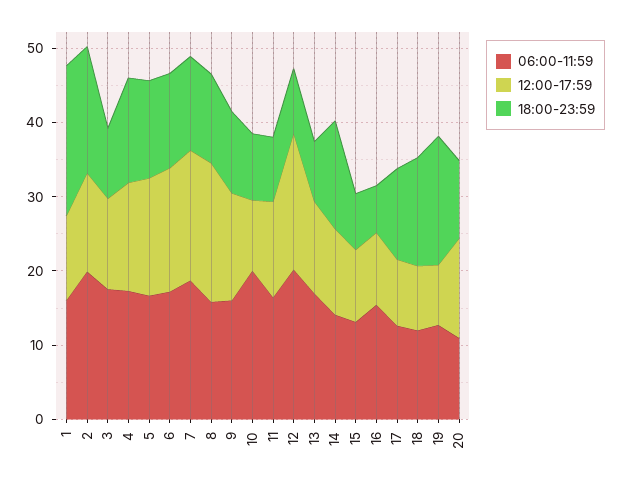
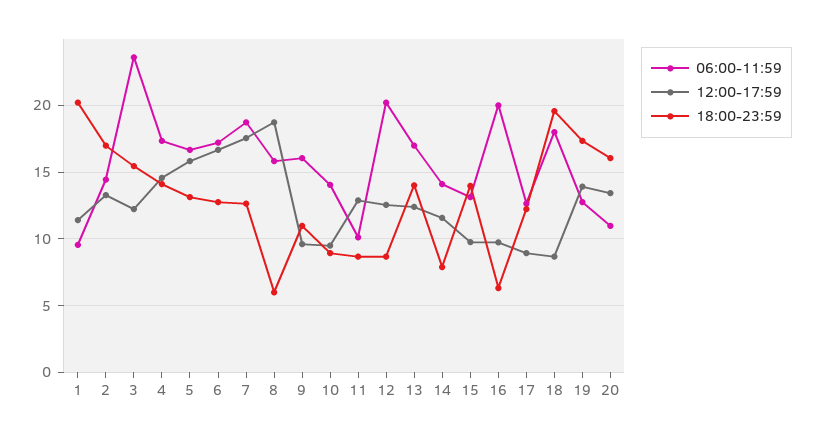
  {
    "06:00-11:59": {
-     "1": 16,
+     "1": 9.5,
-     "2": 20,
+     "2": 14.5,
-     "3": 18,
+     "3": 23.5,
      "4": 17.5,
      "5": 16.5,
      "6": 17,
      "7": 18.5,
      "8": 16,
      "9": 16,
-     "10": 20,
+     "10": 14,
-     "11": 16,
+     "11": 10,
      "12": 20,
      "13": 17,
      "14": 14,
      "15": 13,
-     "16": 16,
+     "16": 20,
      "17": 12.5,
-     "18": 12,
+     "18": 18,
      "19": 13,
      "20": 11
    },
    "12:00-17:59": {
      "1": 11.5,
      "2": 13.5,
      "3": 12,
      "4": 14.5,
      "5": 16,
      "6": 16.5,
      "7": 17.5,
      "8": 18.5,
-     "9": 14,
+     "9": 9.5,
      "10": 9.5,
      "11": 13,
-     "12": 18,
+     "12": 12.5,
      "13": 12.5,
      "14": 11.5,
      "15": 10,
      "16": 9.5,
      "17": 9,
      "18": 8.5,
-     "19": 8,
+     "19": 14,
      "20": 13.5
    },
    "18:00-23:59": {
      "1": 20,
      "2": 17,
-     "3": 10,
+     "3": 15.5,
      "4": 14,
      "5": 13,
      "6": 13,
      "7": 12.5,
-     "8": 12,
+     "8": 6,
      "9": 11,
      "10": 9,
      "11": 8.5,
      "12": 8.5,
-     "13": 8,
+     "13": 14,
-     "14": 14,
+     "14": 8,
-     "15": 8,
+     "15": 14,
      "16": 6.5,
      "17": 12,
-     "18": 14,
+     "18": 19.5,
      "19": 17.5,
-     "20": 10
+     "20": 16
    }
  }

